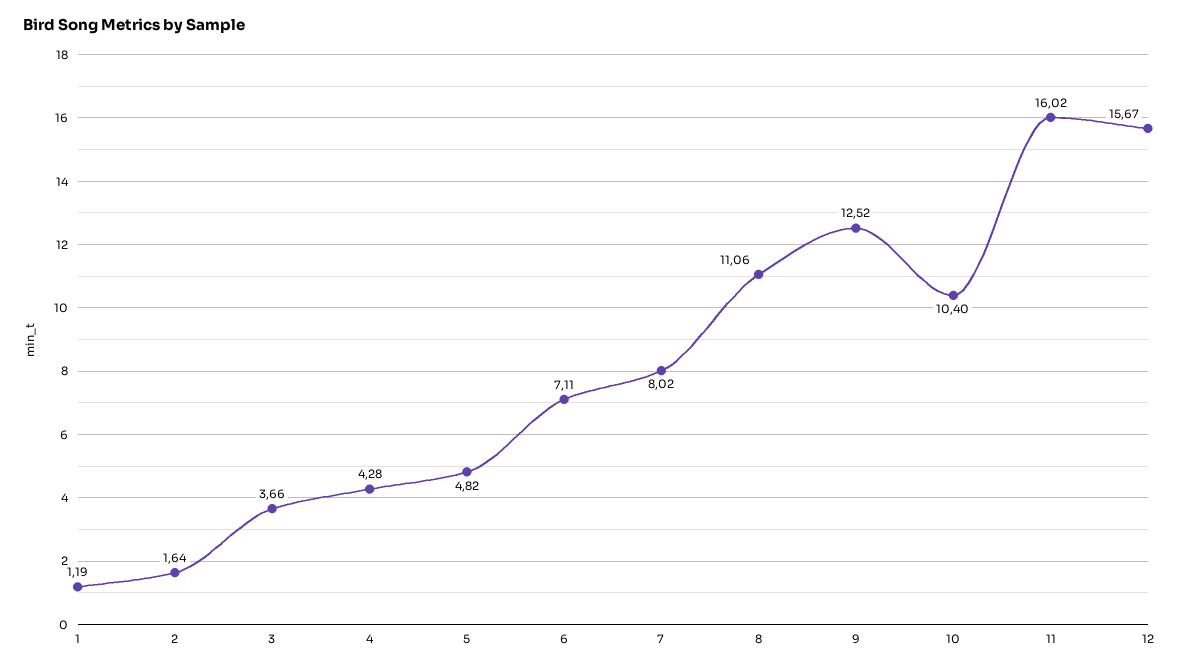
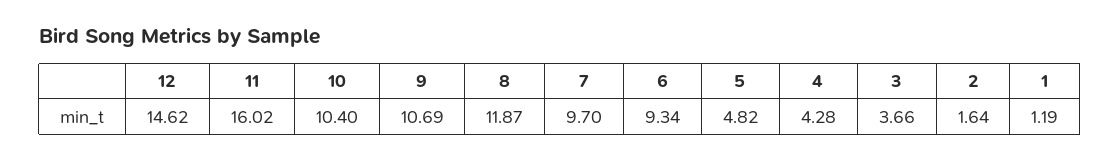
  {
    "1": 1.19,
    "2": 1.64,
    "3": 3.66,
    "4": 4.28,
    "5": 4.82,
-   "6": 7.11,
+   "6": 9.34,
-   "7": 8.02,
+   "7": 9.7,
-   "8": 11.06,
+   "8": 11.87,
-   "9": 12.52,
+   "9": 10.69,
    "10": 10.4,
    "11": 16.02,
-   "12": 15.67
+   "12": 14.62
  }

